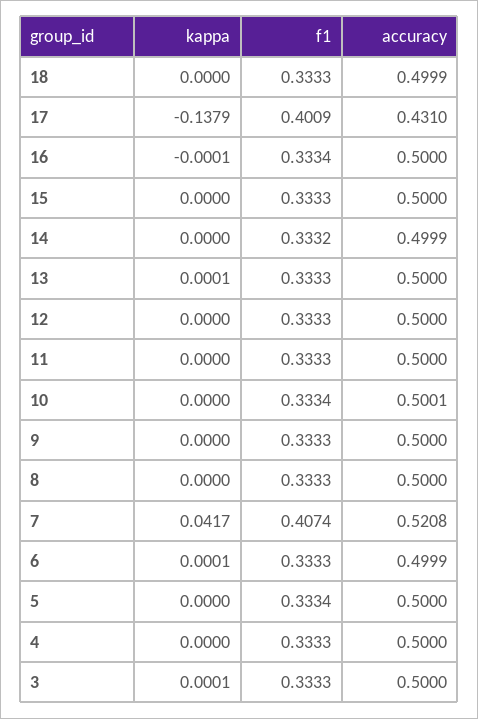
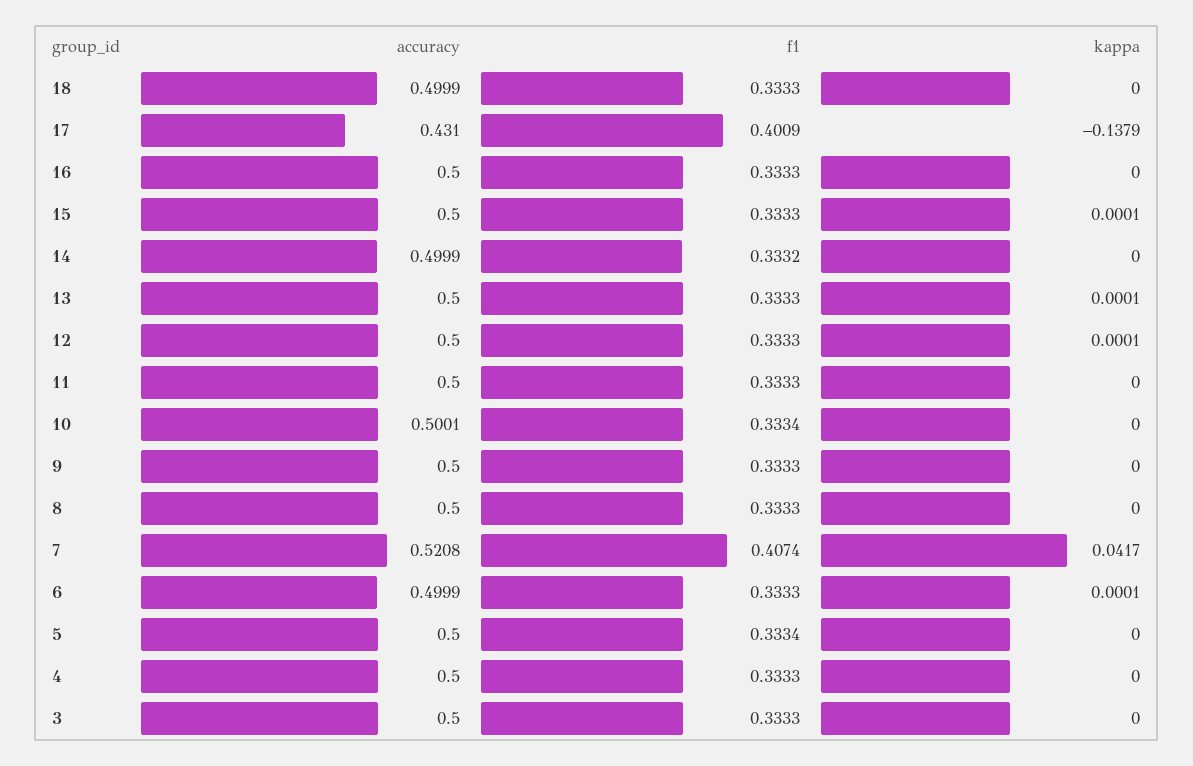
  {
    "kappa": {
      "18": 0,
      "17": -0.1379,
-     "16": -0.0001,
+     "16": 0,
-     "15": 0,
+     "15": 0.0001,
      "14": 0,
      "13": 0.0001,
-     "12": 0,
+     "12": 0.0001,
      "11": 0,
      "10": 0,
      "9": 0,
      "8": 0,
      "7": 0.0417,
      "6": 0.0001,
      "5": 0,
      "4": 0,
-     "3": 0.0001
+     "3": 0
    },
    "f1": {
      "18": 0.3333,
      "17": 0.4009,
-     "16": 0.3334,
+     "16": 0.3333,
      "15": 0.3333,
      "14": 0.3332,
      "13": 0.3333,
      "12": 0.3333,
      "11": 0.3333,
      "10": 0.3334,
      "9": 0.3333,
      "8": 0.3333,
      "7": 0.4074,
      "6": 0.3333,
      "5": 0.3334,
      "4": 0.3333,
      "3": 0.3333
    },
    "accuracy": {
      "18": 0.4999,
      "17": 0.431,
      "16": 0.5,
      "15": 0.5,
      "14": 0.4999,
      "13": 0.5,
      "12": 0.5,
      "11": 0.5,
      "10": 0.5001,
      "9": 0.5,
      "8": 0.5,
      "7": 0.5208,
      "6": 0.4999,
      "5": 0.5,
      "4": 0.5,
      "3": 0.5
    }
  }

